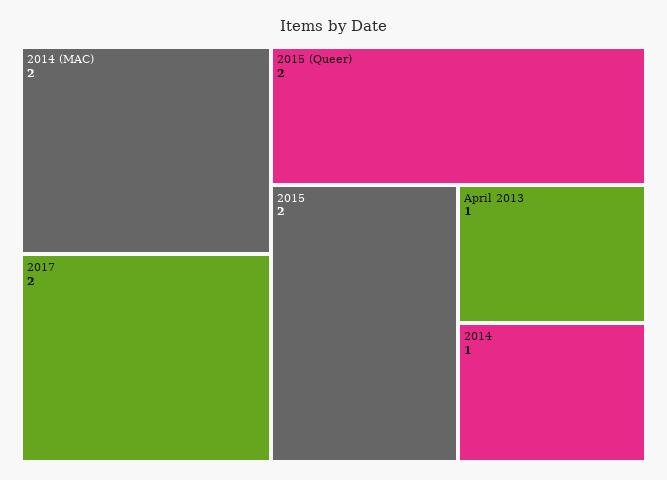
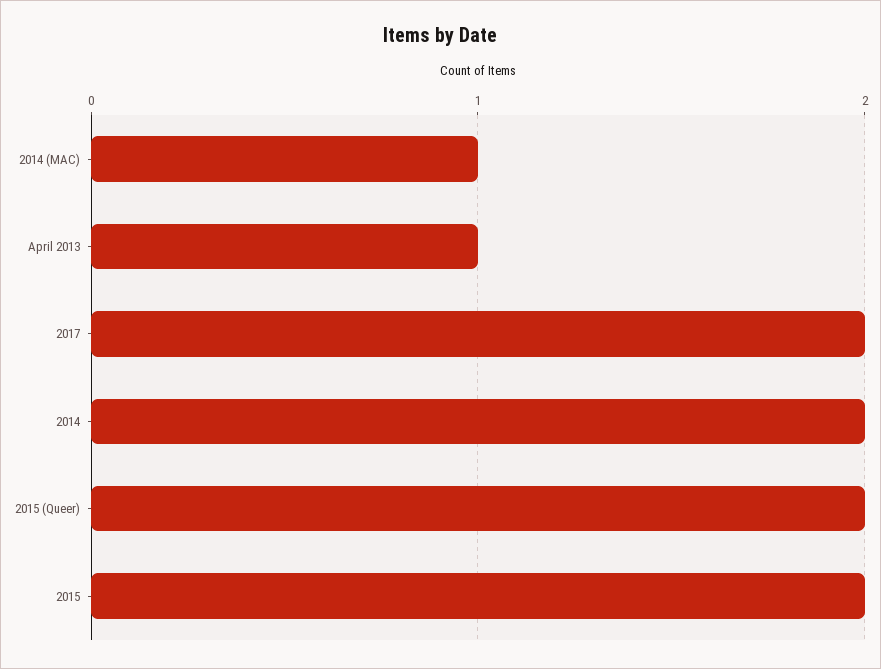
  {
-   "2014 (MAC)": 2,
+   "2014 (MAC)": 1,
    "2017": 2,
    "2015 (Queer)": 2,
    "2015": 2,
    "April 2013": 1,
-   "2014": 1
+   "2014": 2
  }

